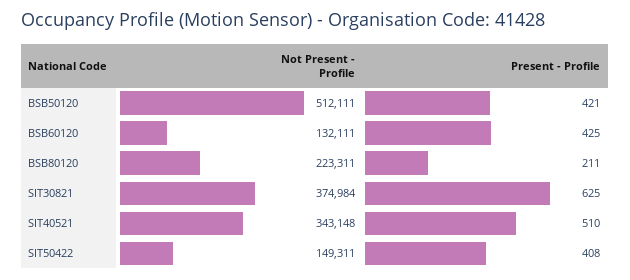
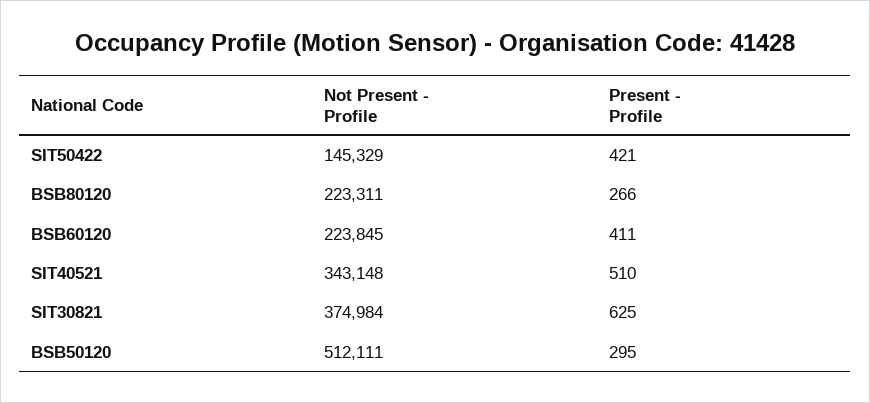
  {
    "Not Present - Profile": {
      "BSB50120": 512111,
-     "BSB60120": 132111,
+     "BSB60120": 223845,
      "BSB80120": 223311,
      "SIT30821": 374984,
      "SIT40521": 343148,
-     "SIT50422": 149311
+     "SIT50422": 145329
    },
    "Present - Profile": {
-     "BSB50120": 421,
+     "BSB50120": 295,
-     "BSB60120": 425,
+     "BSB60120": 411,
-     "BSB80120": 211,
+     "BSB80120": 266,
      "SIT30821": 625,
      "SIT40521": 510,
-     "SIT50422": 408
+     "SIT50422": 421
    }
  }

